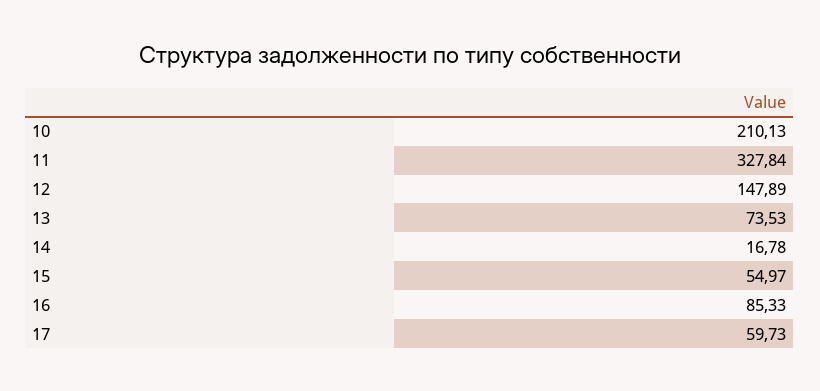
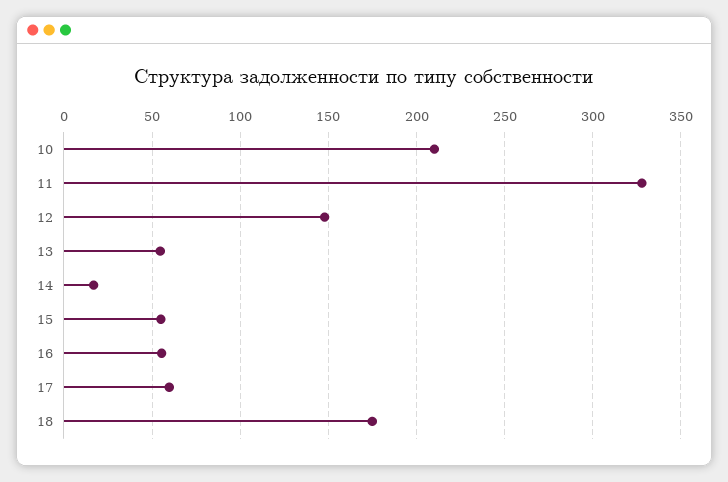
  {
    "10": 210.13,
    "11": 327.84,
    "12": 147.89,
-   "13": 73.53,
+   "13": 55,
    "14": 16.78,
    "15": 54.97,
-   "16": 85.33,
+   "16": 55,
-   "17": 59.73
+   "17": 59.73,
+   "18": 175
  }

